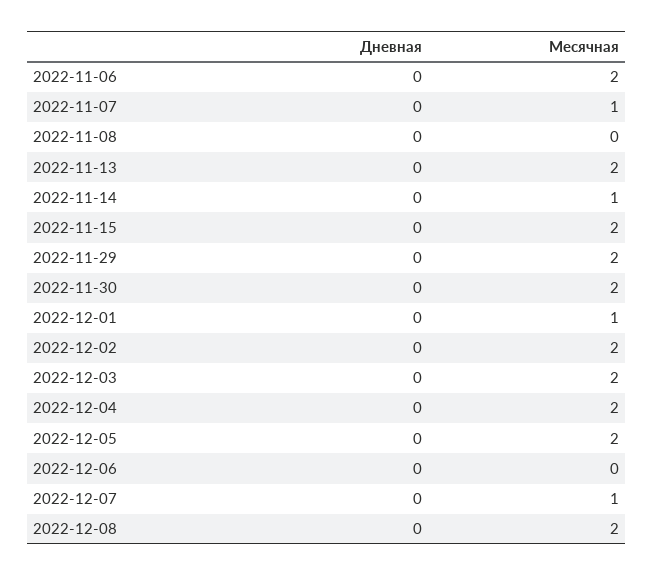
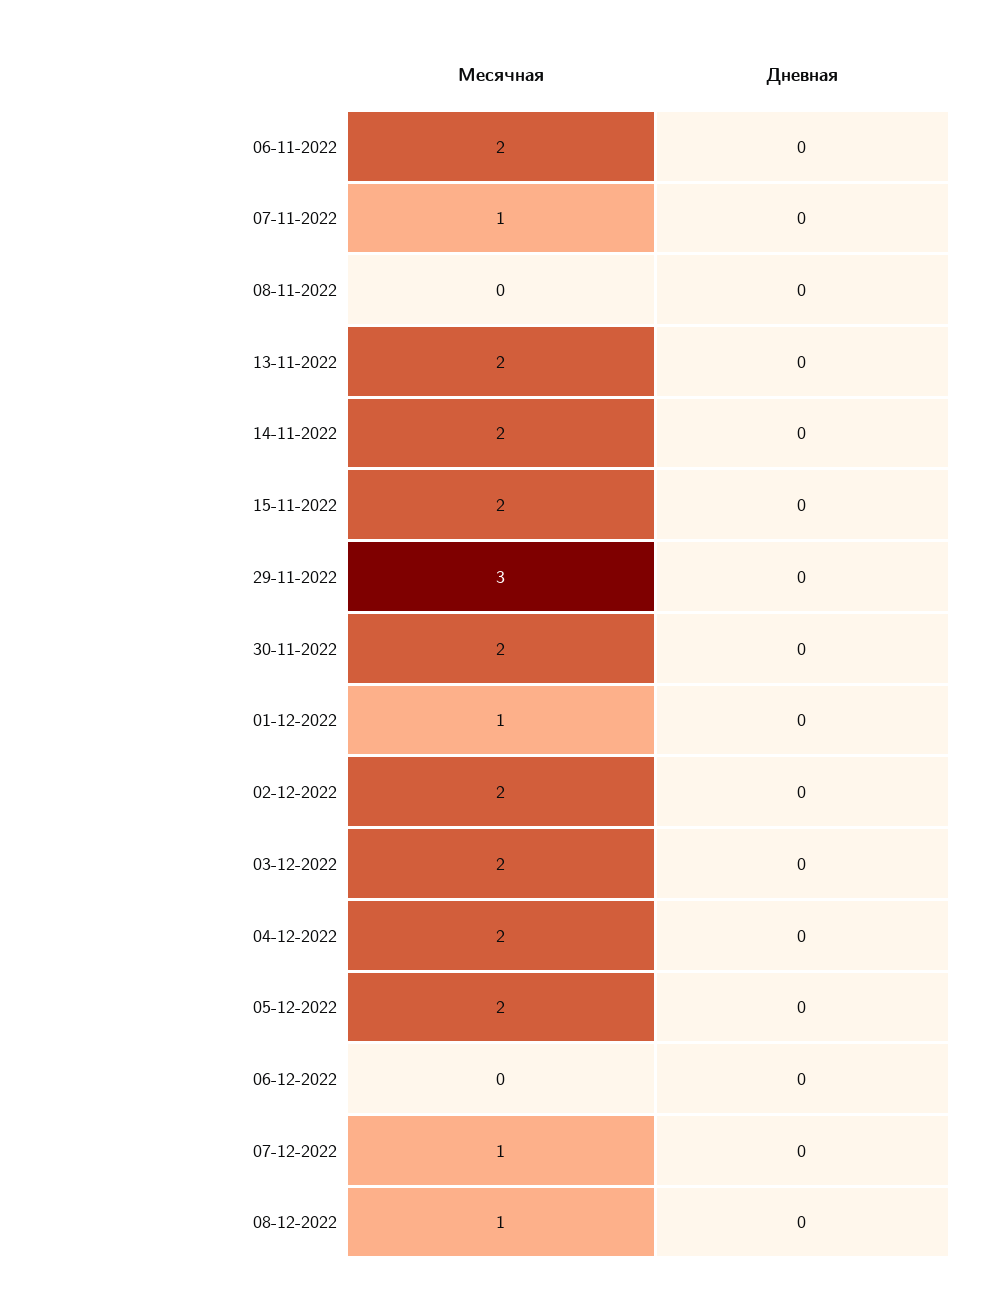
  {
    "Дневная": {
      "2022-11-06": 0,
      "2022-11-07": 0,
      "2022-11-08": 0,
      "2022-11-13": 0,
      "2022-11-14": 0,
      "2022-11-15": 0,
      "2022-11-29": 0,
      "2022-11-30": 0,
      "2022-12-01": 0,
      "2022-12-02": 0,
      "2022-12-03": 0,
      "2022-12-04": 0,
      "2022-12-05": 0,
      "2022-12-06": 0,
      "2022-12-07": 0,
      "2022-12-08": 0
    },
    "Месячная": {
      "2022-11-06": 2,
      "2022-11-07": 1,
      "2022-11-08": 0,
      "2022-11-13": 2,
-     "2022-11-14": 1,
+     "2022-11-14": 2,
      "2022-11-15": 2,
-     "2022-11-29": 2,
+     "2022-11-29": 3,
      "2022-11-30": 2,
      "2022-12-01": 1,
      "2022-12-02": 2,
      "2022-12-03": 2,
      "2022-12-04": 2,
      "2022-12-05": 2,
      "2022-12-06": 0,
      "2022-12-07": 1,
-     "2022-12-08": 2
+     "2022-12-08": 1
    }
  }

